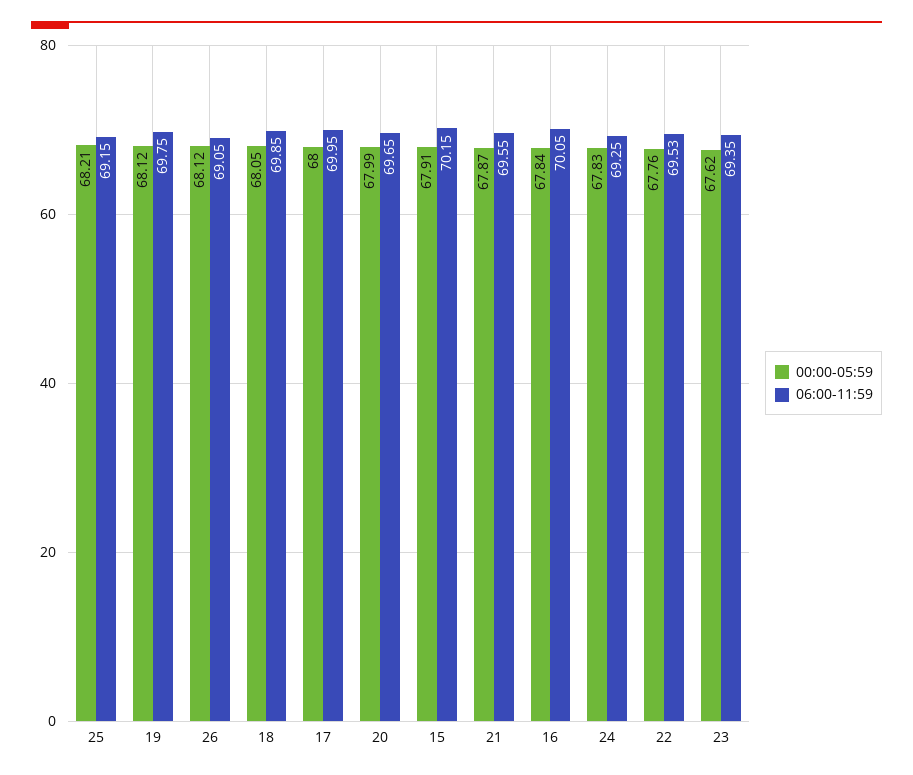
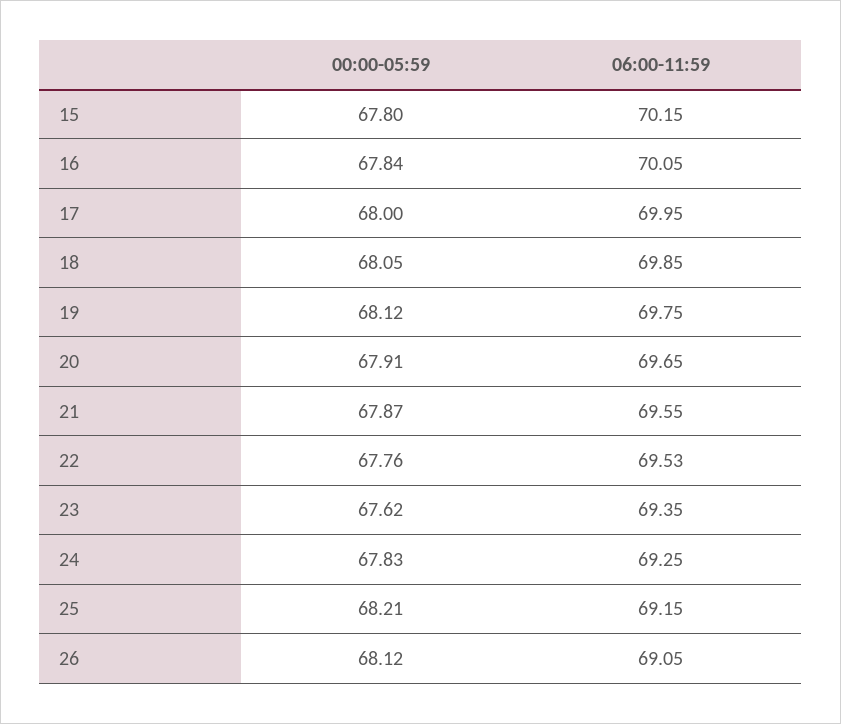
  {
    "00:00-05:59": {
      "25": 68.21,
      "19": 68.12,
      "26": 68.12,
      "18": 68.05,
      "17": 68,
-     "20": 67.99,
+     "20": 67.91,
-     "15": 67.91,
+     "15": 67.8,
      "21": 67.87,
      "16": 67.84,
      "24": 67.83,
      "22": 67.76,
      "23": 67.62
    },
    "06:00-11:59": {
      "25": 69.15,
      "19": 69.75,
      "26": 69.05,
      "18": 69.85,
      "17": 69.95,
      "20": 69.65,
      "15": 70.15,
      "21": 69.55,
      "16": 70.05,
      "24": 69.25,
      "22": 69.53,
      "23": 69.35
    }
  }

